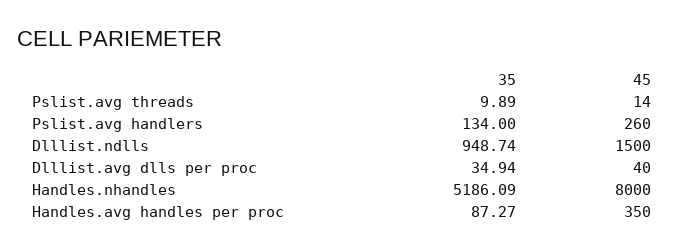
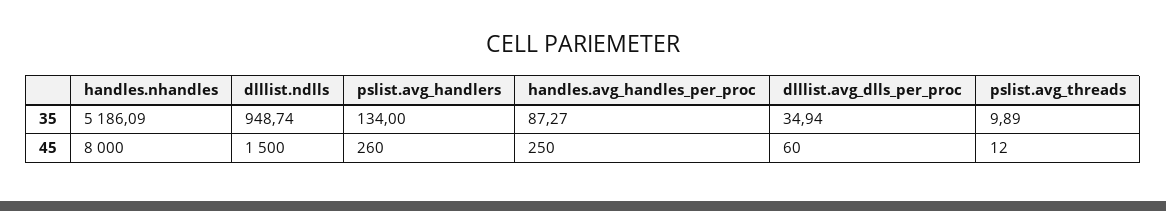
  {
    "35": {
      "Pslist.avg threads": 9.89,
      "Pslist.avg handlers": 134,
      "Dlllist.ndlls": 948.74,
      "Dlllist.avg dlls per proc": 34.94,
      "Handles.nhandles": 5186.09,
      "Handles.avg handles per proc": 87.27
    },
    "45": {
-     "Pslist.avg threads": 14,
+     "Pslist.avg threads": 12,
      "Pslist.avg handlers": 260,
      "Dlllist.ndlls": 1500,
-     "Dlllist.avg dlls per proc": 40,
+     "Dlllist.avg dlls per proc": 60,
      "Handles.nhandles": 8000,
-     "Handles.avg handles per proc": 350
+     "Handles.avg handles per proc": 250
    }
  }

